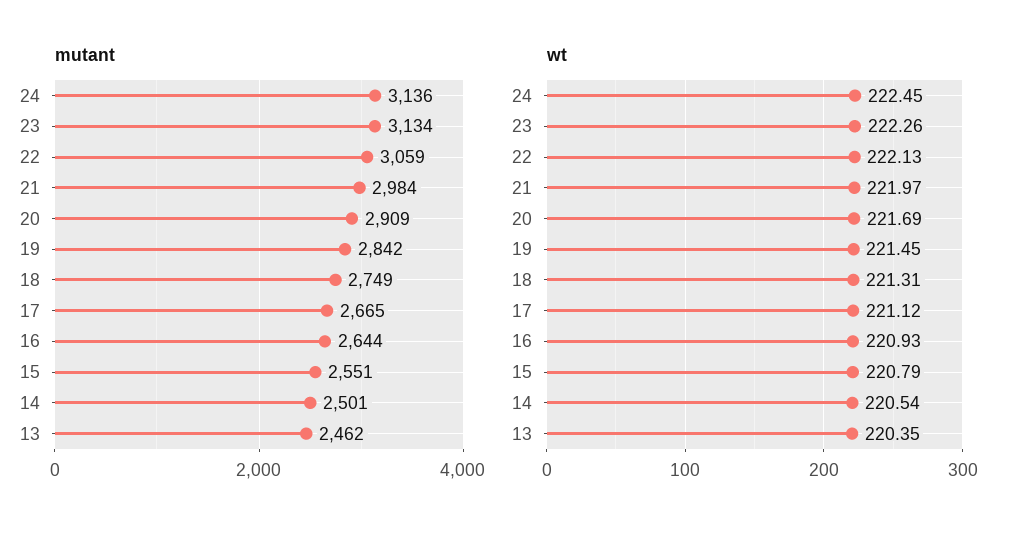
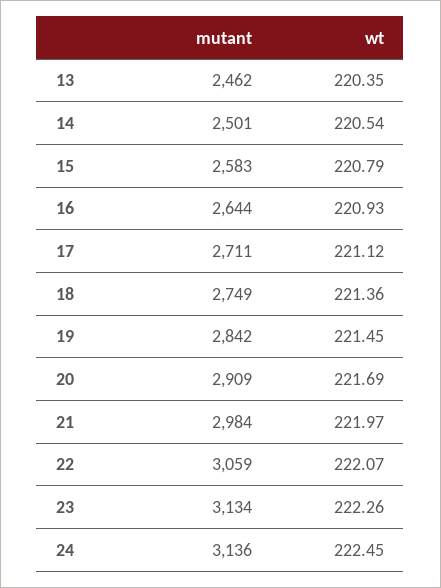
  {
    "mutant": {
      "24": 3136,
      "23": 3134,
      "22": 3059,
      "21": 2984,
      "20": 2909,
      "19": 2842,
      "18": 2749,
-     "17": 2665,
+     "17": 2711,
      "16": 2644,
-     "15": 2551,
+     "15": 2583,
      "14": 2501,
      "13": 2462
    },
    "wt": {
      "24": 222.45,
      "23": 222.26,
-     "22": 222.13,
+     "22": 222.07,
      "21": 221.97,
      "20": 221.69,
      "19": 221.45,
-     "18": 221.31,
+     "18": 221.36,
      "17": 221.12,
      "16": 220.93,
      "15": 220.79,
      "14": 220.54,
      "13": 220.35
    }
  }

